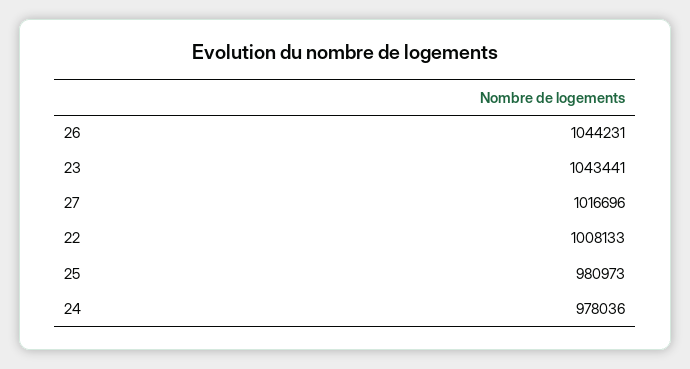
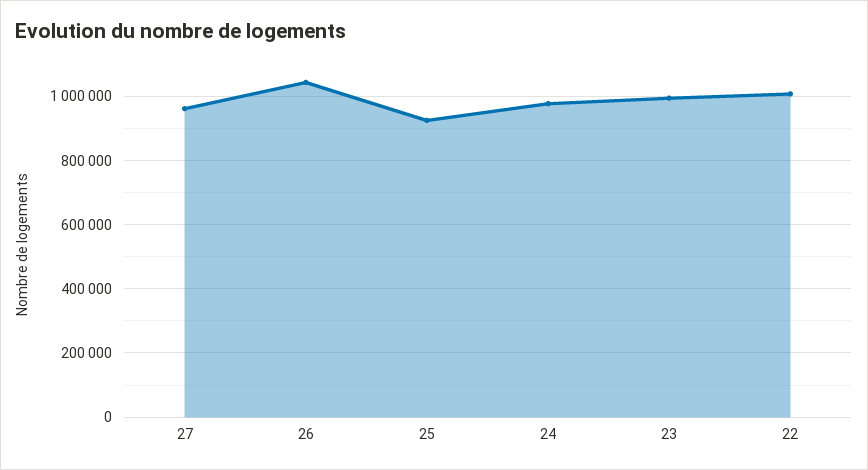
  {
    "26": 1044231,
-   "23": 1043441,
+   "23": 1000000,
-   "27": 1016696,
+   "27": 960000,
    "22": 1008133,
-   "25": 980973,
+   "25": 920000,
    "24": 978036
  }

